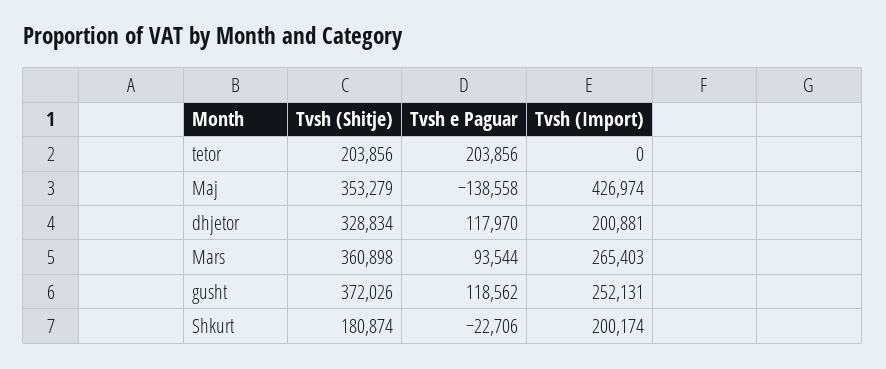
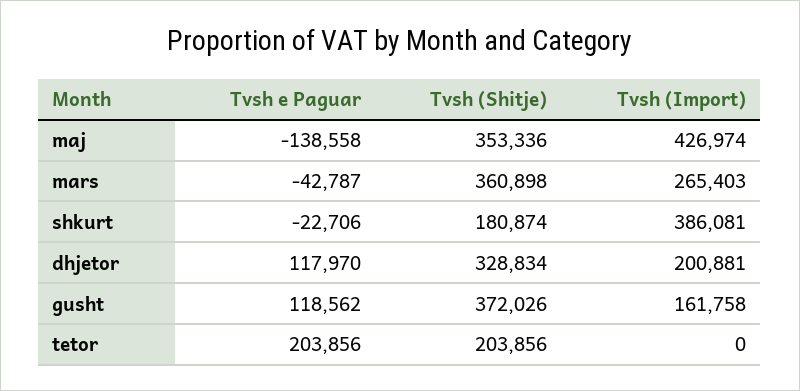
  {
    "Tvsh (Shitje)": {
      "tetor": 203856,
-     "Maj": 353279,
+     "Maj": 353336,
      "dhjetor": 328834,
      "Mars": 360898,
      "gusht": 372026,
      "Shkurt": 180874
    },
    "Tvsh e Paguar": {
      "tetor": 203856,
      "Maj": -138558,
      "dhjetor": 117970,
-     "Mars": 93544,
+     "Mars": -42787,
      "gusht": 118562,
      "Shkurt": -22706
    },
    "Tvsh (Import)": {
      "tetor": 0,
      "Maj": 426974,
      "dhjetor": 200881,
      "Mars": 265403,
-     "gusht": 252131,
+     "gusht": 161758,
-     "Shkurt": 200174
+     "Shkurt": 386081
    }
  }

